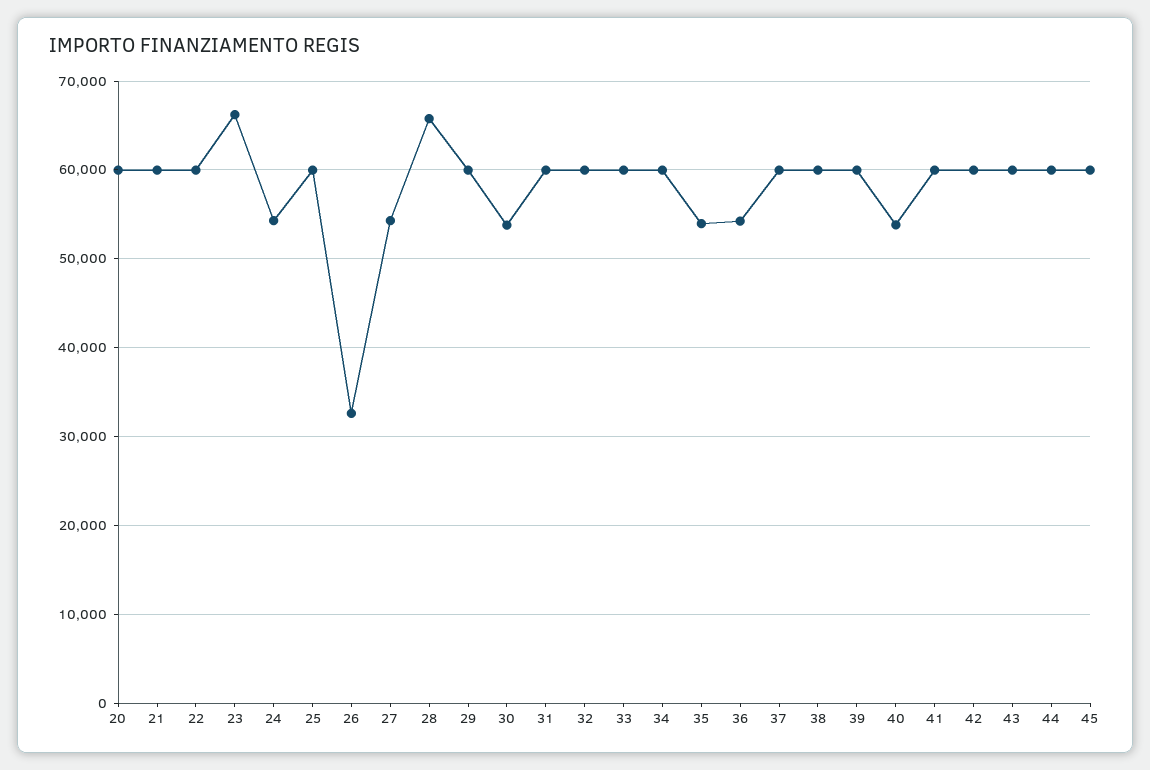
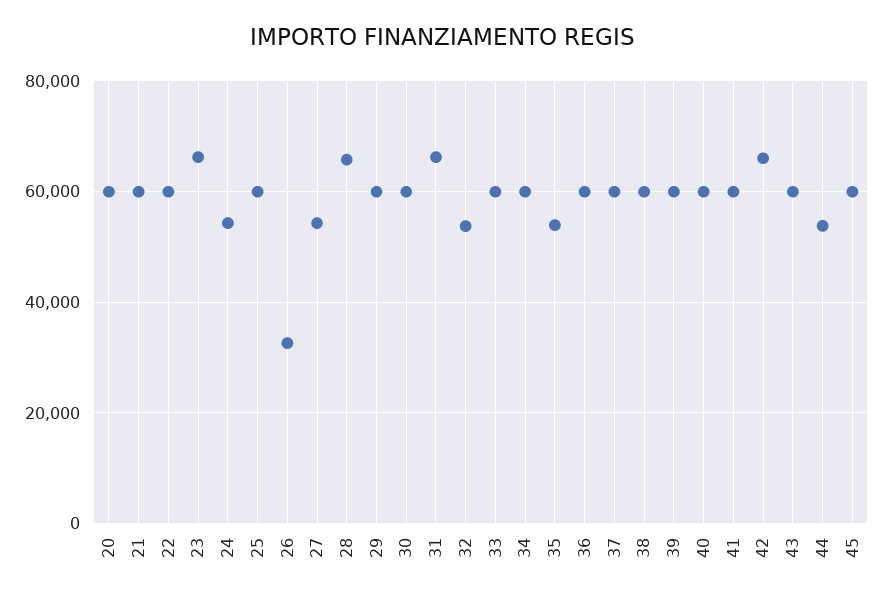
  {
    "20": 60000,
    "21": 60000,
    "22": 60000,
    "23": 66000,
    "24": 54000,
    "25": 60000,
    "26": 33000,
    "27": 54000,
    "28": 66000,
    "29": 60000,
-   "30": 54000,
+   "30": 60000,
-   "31": 60000,
+   "31": 66000,
-   "32": 60000,
+   "32": 54000,
    "33": 60000,
    "34": 60000,
    "35": 54000,
-   "36": 54000,
+   "36": 60000,
    "37": 60000,
    "38": 60000,
    "39": 60000,
-   "40": 54000,
+   "40": 60000,
    "41": 60000,
-   "42": 60000,
+   "42": 66000,
    "43": 60000,
-   "44": 60000,
+   "44": 54000,
    "45": 60000
  }

